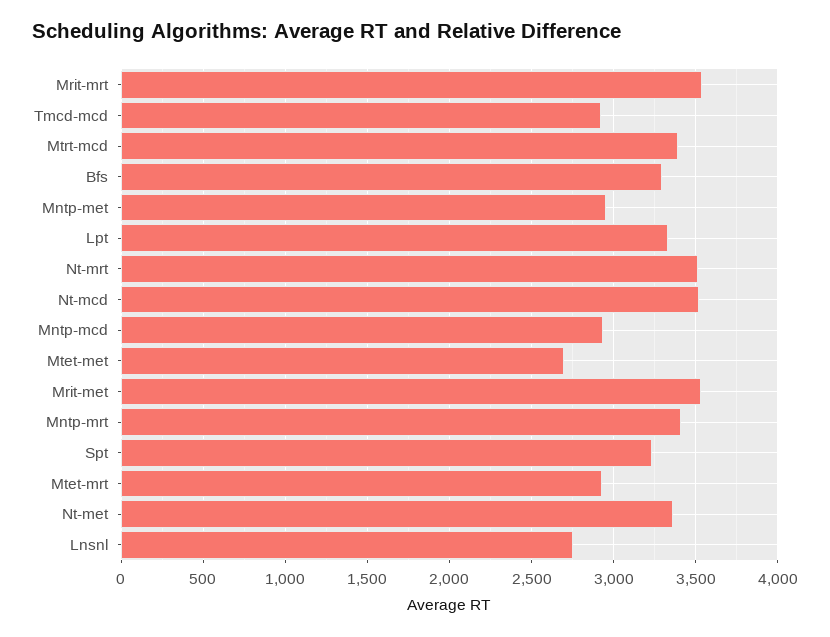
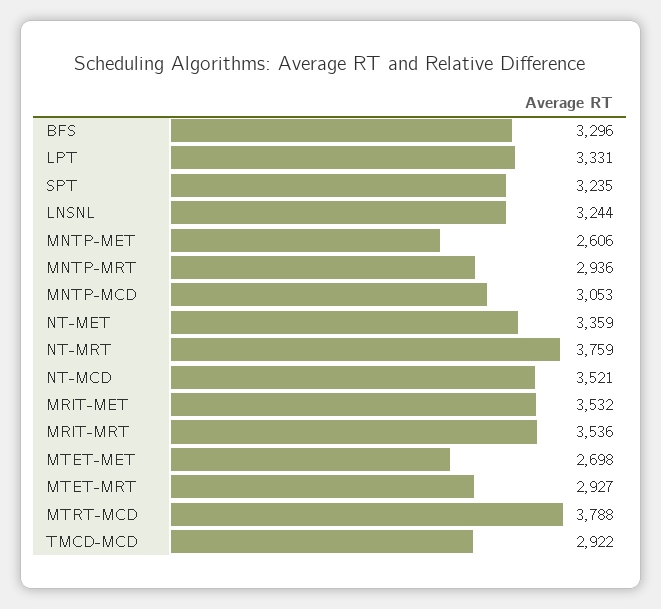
  {
    "Mrit-mrt": 3536,
    "Tmcd-mcd": 2922,
-   "Mtrt-mcd": 3400,
+   "Mtrt-mcd": 3788,
    "Bfs": 3296,
-   "Mntp-met": 2950,
+   "Mntp-met": 2606,
    "Lpt": 3331,
-   "Nt-mrt": 3500,
+   "Nt-mrt": 3759,
    "Nt-mcd": 3521,
-   "Mntp-mcd": 2950,
+   "Mntp-mcd": 3053,
    "Mtet-met": 2698,
    "Mrit-met": 3532,
-   "Mntp-mrt": 3400,
+   "Mntp-mrt": 2936,
    "Spt": 3235,
    "Mtet-mrt": 2927,
    "Nt-met": 3359,
-   "Lnsnl": 2750
+   "Lnsnl": 3244
  }

